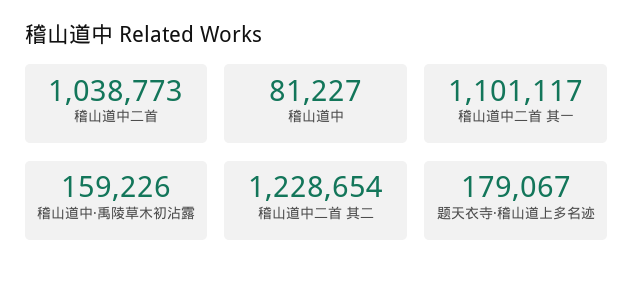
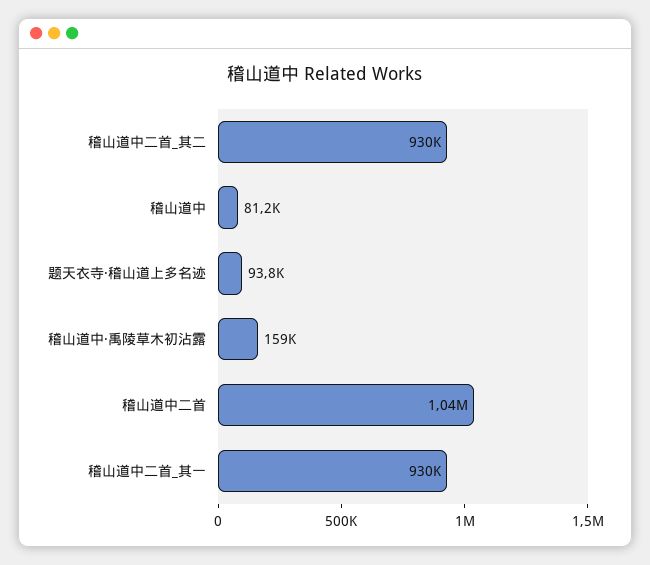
  {
    "稽山道中二首": 1038773,
    "稽山道中": 81227,
-   "稽山道中二首 其一": 1101117,
+   "稽山道中二首 其一": 930000,
    "稽山道中·禹陵草木初沾露": 159226,
-   "稽山道中二首 其二": 1228654,
+   "稽山道中二首 其二": 930000,
-   "题天衣寺·稽山道上多名迹": 179067
+   "题天衣寺·稽山道上多名迹": 93800
  }

